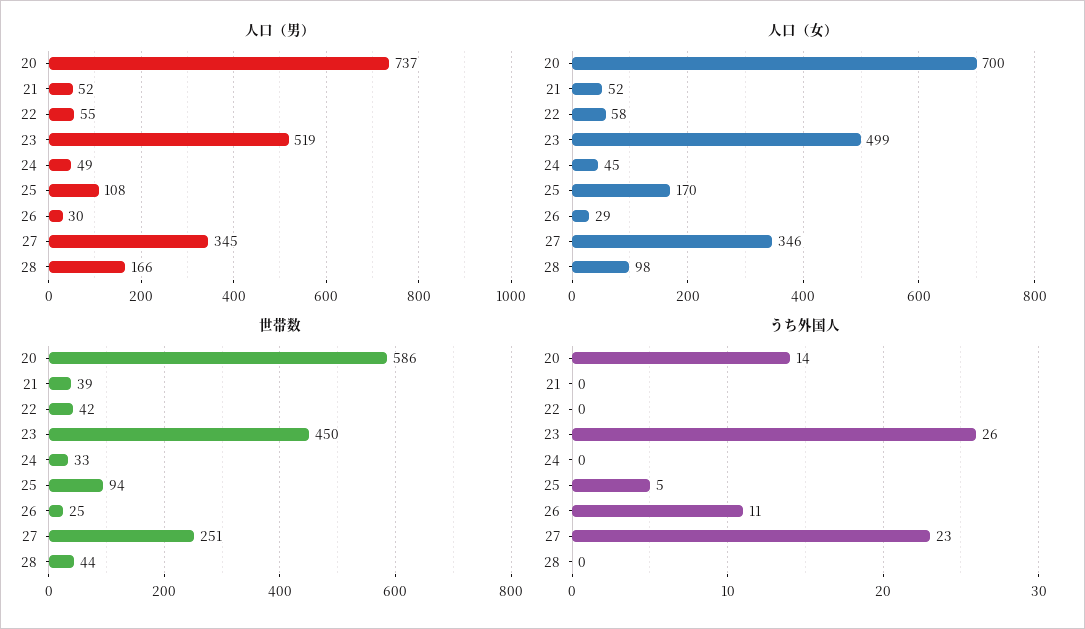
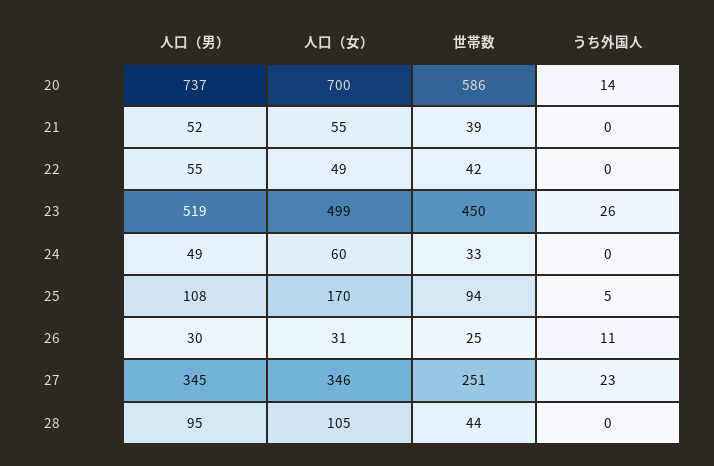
  {
    "人口（男）": {
      "20": 737,
      "21": 52,
      "22": 55,
      "23": 519,
      "24": 49,
      "25": 108,
      "26": 30,
      "27": 345,
-     "28": 166
+     "28": 95
    },
    "人口（女）": {
      "20": 700,
-     "21": 52,
+     "21": 55,
-     "22": 58,
+     "22": 49,
      "23": 499,
-     "24": 45,
+     "24": 60,
      "25": 170,
-     "26": 29,
+     "26": 31,
      "27": 346,
-     "28": 98
+     "28": 105
    },
    "世帯数": {
      "20": 586,
      "21": 39,
      "22": 42,
      "23": 450,
      "24": 33,
      "25": 94,
      "26": 25,
      "27": 251,
      "28": 44
    },
    "うち外国人": {
      "20": 14,
      "21": 0,
      "22": 0,
      "23": 26,
      "24": 0,
      "25": 5,
      "26": 11,
      "27": 23,
      "28": 0
    }
  }

